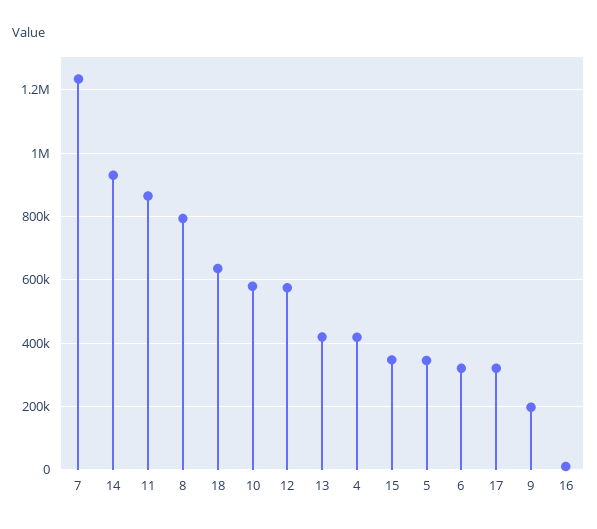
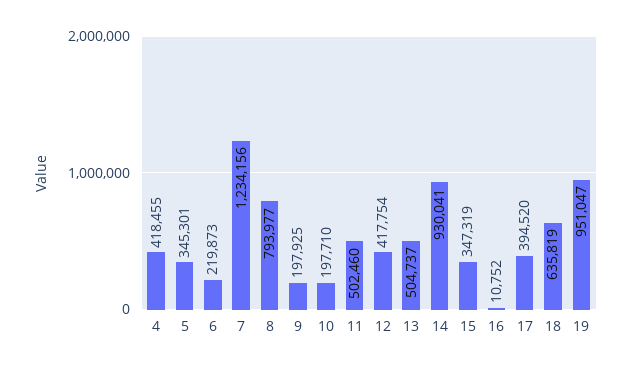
  {
    "7": 1234156,
    "14": 930041,
-   "11": 860000,
+   "11": 502460,
    "8": 793977,
    "18": 635819,
-   "10": 580000,
+   "10": 197710,
-   "12": 580000,
+   "12": 417754,
-   "13": 420000,
+   "13": 504737,
    "4": 418455,
    "15": 347319,
    "5": 345301,
-   "6": 320000,
+   "6": 219873,
-   "17": 320000,
+   "17": 394520,
    "9": 197925,
-   "16": 10752
+   "16": 10752,
+   "19": 951047
  }

